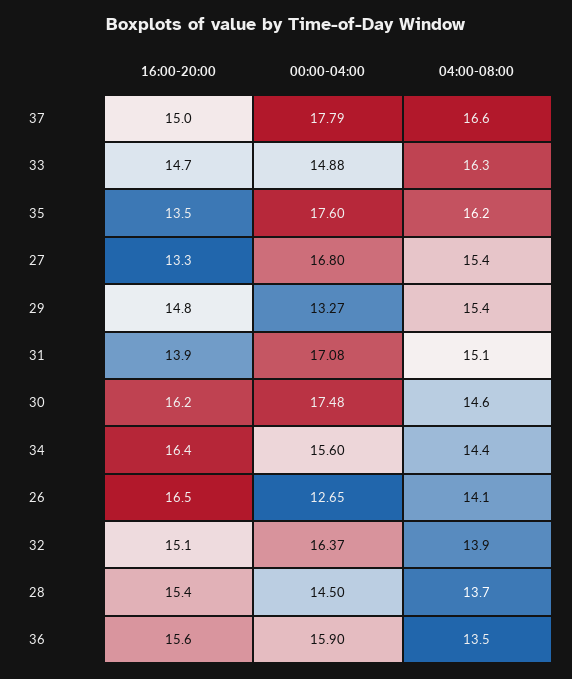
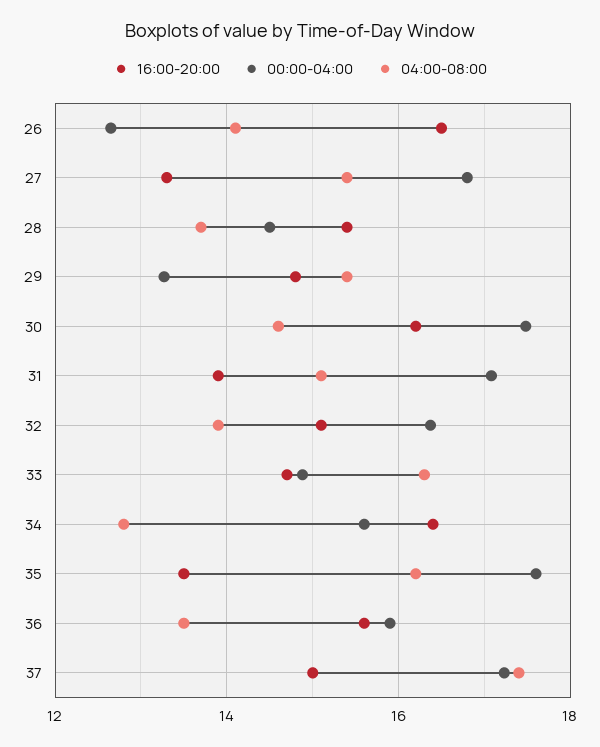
  {
    "16:00-20:00": {
      "37": 15,
      "33": 14.7,
      "35": 13.5,
      "27": 13.3,
      "29": 14.8,
      "31": 13.9,
      "30": 16.2,
      "34": 16.4,
      "26": 16.5,
      "32": 15.1,
      "28": 15.4,
      "36": 15.6
    },
    "00:00-04:00": {
-     "37": 17.79,
+     "37": 17.2,
      "33": 14.88,
      "35": 17.6,
      "27": 16.8,
      "29": 13.27,
      "31": 17.08,
      "30": 17.48,
      "34": 15.6,
      "26": 12.65,
      "32": 16.37,
      "28": 14.5,
      "36": 15.9
    },
    "04:00-08:00": {
-     "37": 16.6,
+     "37": 17.4,
      "33": 16.3,
      "35": 16.2,
      "27": 15.4,
      "29": 15.4,
      "31": 15.1,
      "30": 14.6,
-     "34": 14.4,
+     "34": 12.8,
      "26": 14.1,
      "32": 13.9,
      "28": 13.7,
      "36": 13.5
    }
  }

